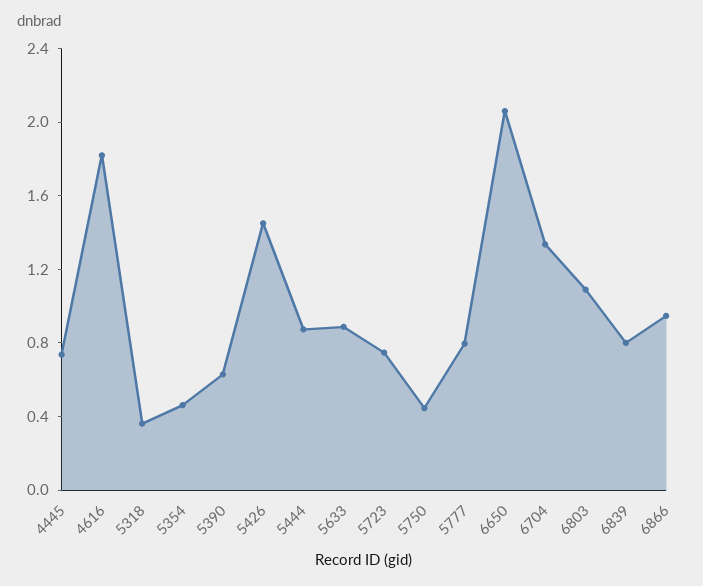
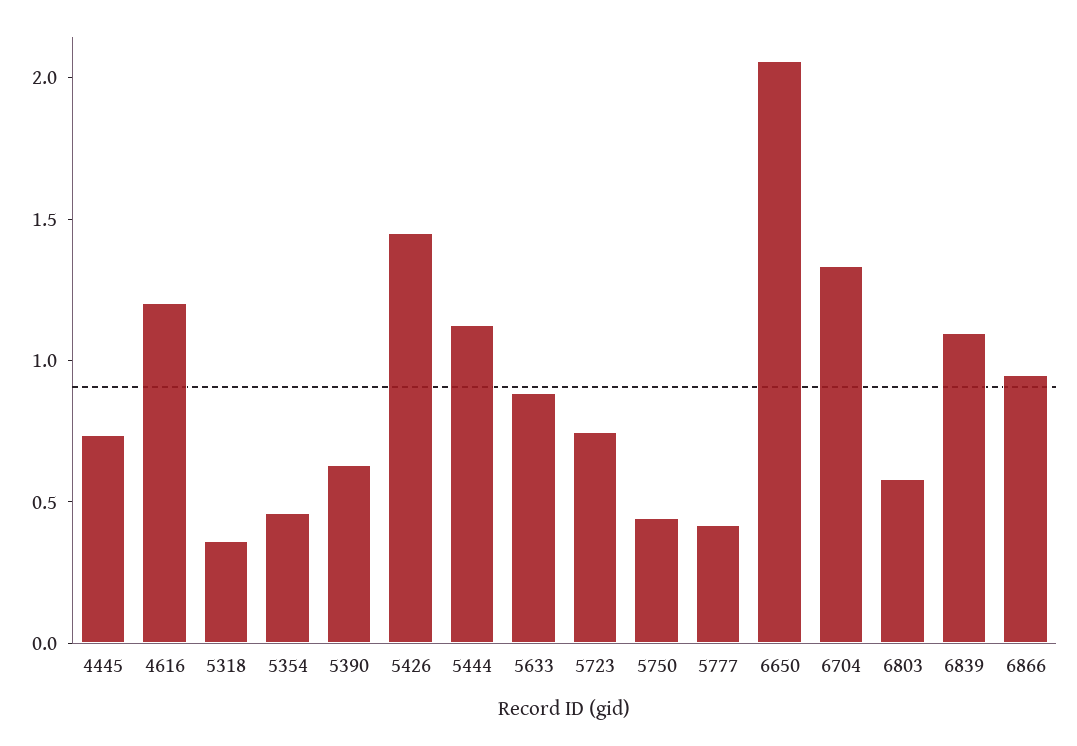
  {
    "4445": 0.7,
-   "4616": 1.8,
+   "4616": 1.2,
    "5318": 0.4,
    "5354": 0.5,
    "5390": 0.6,
    "5426": 1.5,
-   "5444": 0.9,
+   "5444": 1.1,
    "5633": 0.9,
    "5723": 0.7,
    "5750": 0.4,
-   "5777": 0.8,
+   "5777": 0.4,
    "6650": 2.1,
    "6704": 1.3,
-   "6803": 1.1,
+   "6803": 0.6,
-   "6839": 0.8,
+   "6839": 1.1,
    "6866": 0.9
  }

